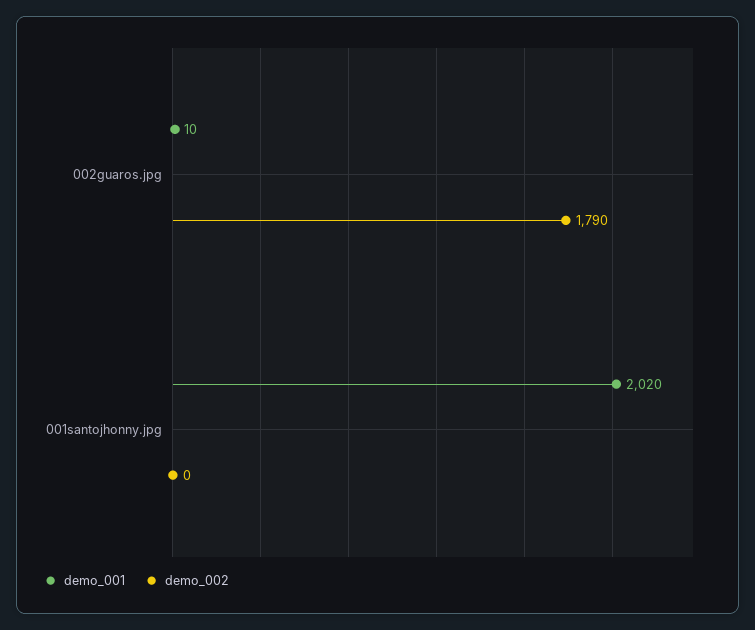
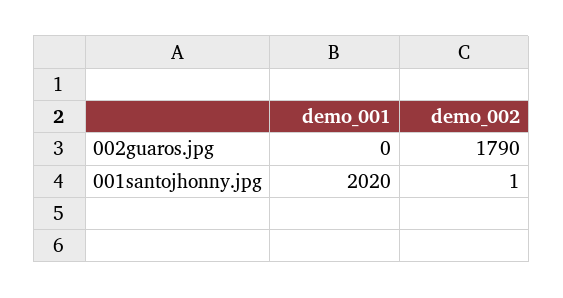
  {
    "demo_001": {
-     "002guaros.jpg": 10,
+     "002guaros.jpg": 0,
      "001santojhonny.jpg": 2020
    },
    "demo_002": {
      "002guaros.jpg": 1790,
-     "001santojhonny.jpg": 0
+     "001santojhonny.jpg": 1
    }
  }

